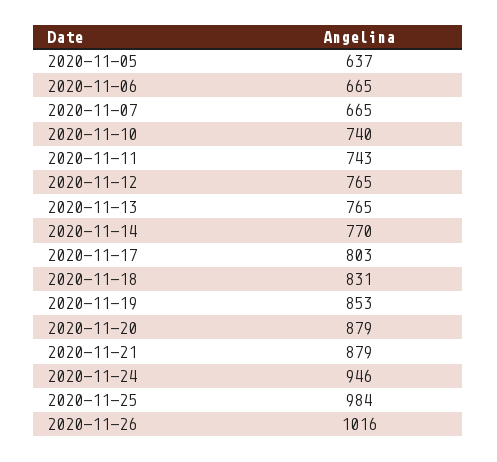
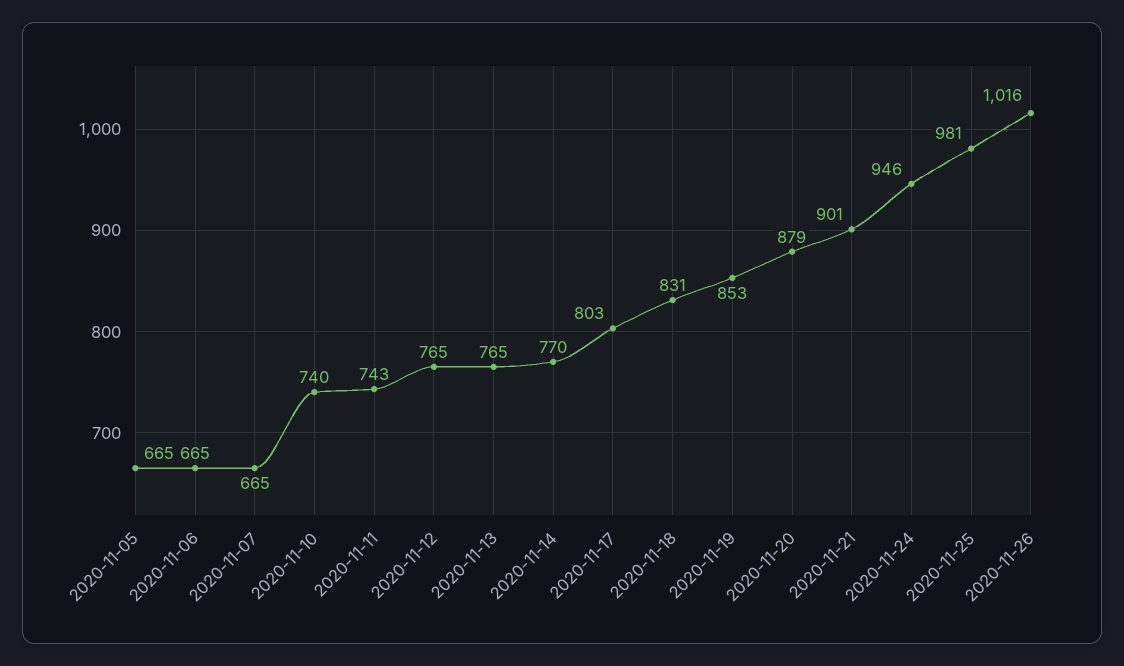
  {
-   "2020-11-05": 637,
+   "2020-11-05": 665,
    "2020-11-06": 665,
    "2020-11-07": 665,
    "2020-11-10": 740,
    "2020-11-11": 743,
    "2020-11-12": 765,
    "2020-11-13": 765,
    "2020-11-14": 770,
    "2020-11-17": 803,
    "2020-11-18": 831,
    "2020-11-19": 853,
    "2020-11-20": 879,
-   "2020-11-21": 879,
+   "2020-11-21": 901,
    "2020-11-24": 946,
-   "2020-11-25": 984,
+   "2020-11-25": 981,
    "2020-11-26": 1016
  }

